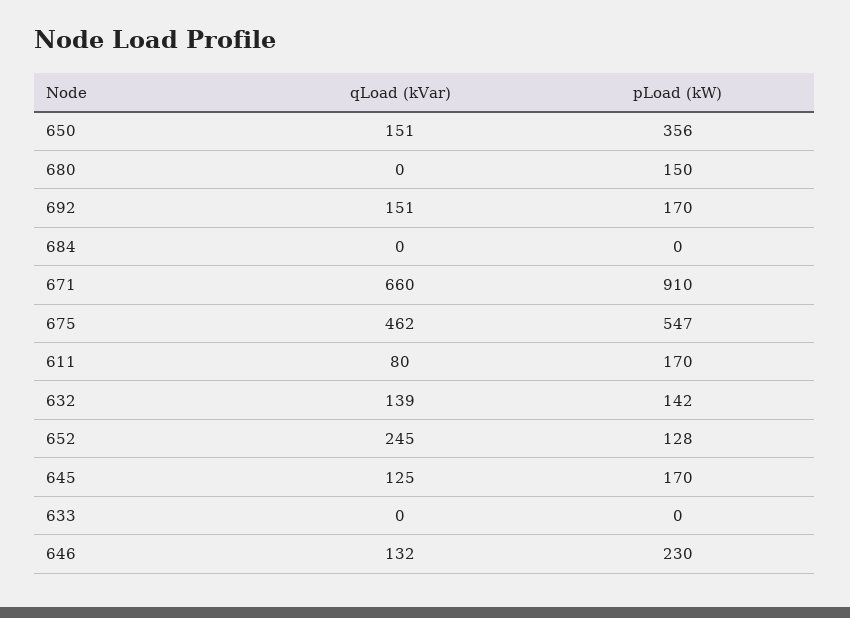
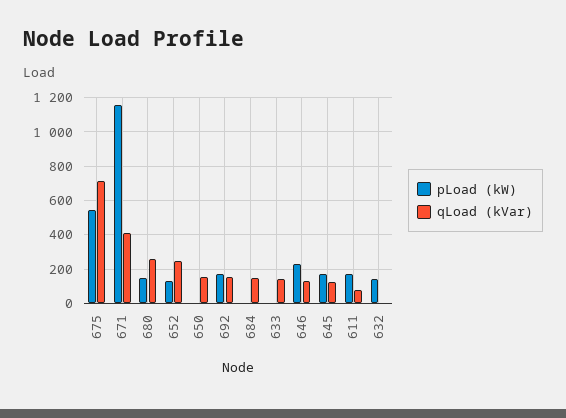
  {
    "qLoad (kVar)": {
      "650": 151,
-     "680": 0,
+     "680": 250,
      "692": 151,
-     "684": 0,
+     "684": 150,
-     "671": 660,
+     "671": 400,
-     "675": 462,
+     "675": 700,
      "611": 80,
-     "632": 139,
+     "632": 0,
      "652": 245,
      "645": 125,
-     "633": 0,
+     "633": 150,
      "646": 132
    },
    "pLoad (kW)": {
-     "650": 356,
+     "650": 0,
      "680": 150,
      "692": 170,
      "684": 0,
-     "671": 910,
+     "671": 1150,
      "675": 547,
      "611": 170,
      "632": 142,
      "652": 128,
      "645": 170,
      "633": 0,
      "646": 230
    }
  }

